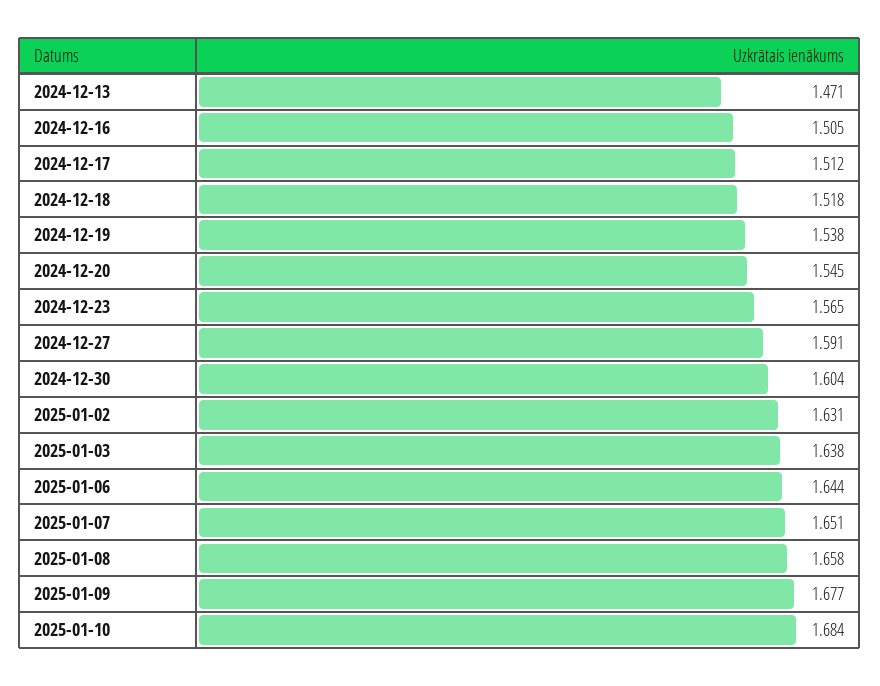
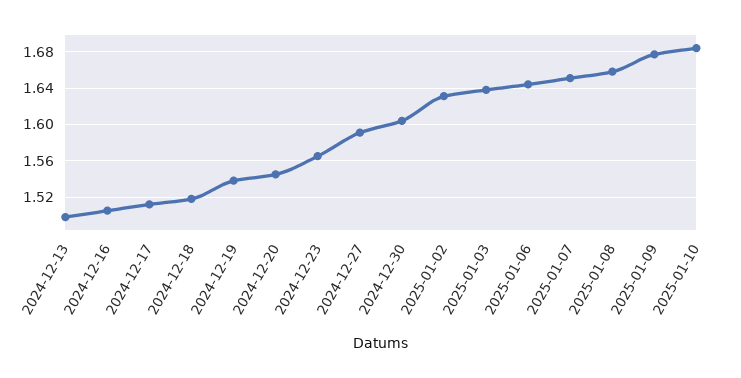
  {
-   "2024-12-13": 1.471,
+   "2024-12-13": 1.5,
    "2024-12-16": 1.505,
    "2024-12-17": 1.512,
    "2024-12-18": 1.518,
    "2024-12-19": 1.538,
    "2024-12-20": 1.545,
    "2024-12-23": 1.565,
    "2024-12-27": 1.591,
    "2024-12-30": 1.604,
    "2025-01-02": 1.631,
    "2025-01-03": 1.638,
    "2025-01-06": 1.644,
    "2025-01-07": 1.651,
    "2025-01-08": 1.658,
    "2025-01-09": 1.677,
    "2025-01-10": 1.684
  }

